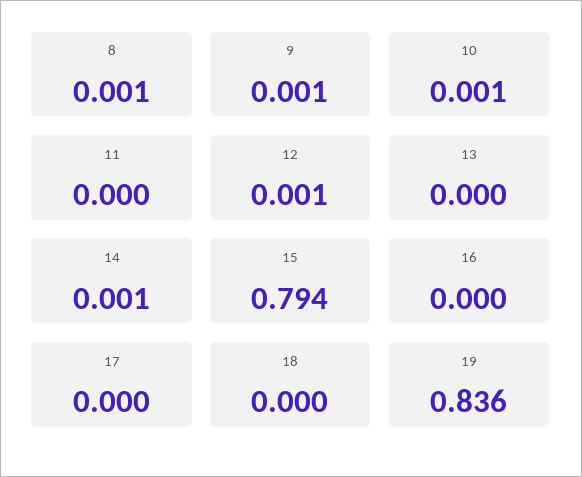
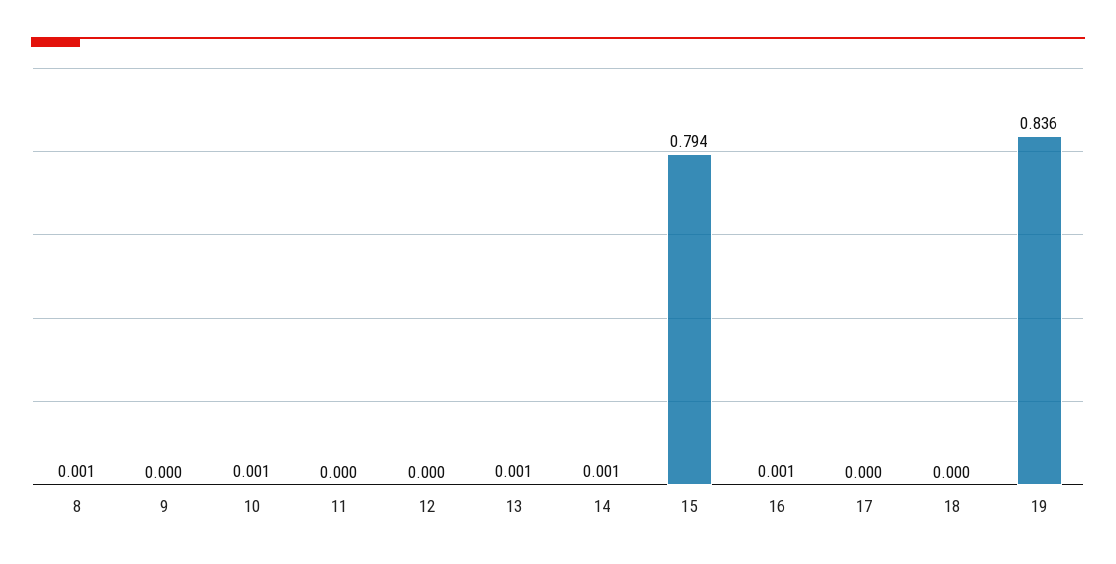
  {
    "8": 0.001,
-   "9": 0.001,
+   "9": 0,
    "10": 0.001,
    "11": 0,
-   "12": 0.001,
+   "12": 0,
-   "13": 0,
+   "13": 0.001,
    "14": 0.001,
    "15": 0.794,
-   "16": 0,
+   "16": 0.001,
    "17": 0,
    "18": 0,
    "19": 0.836
  }

